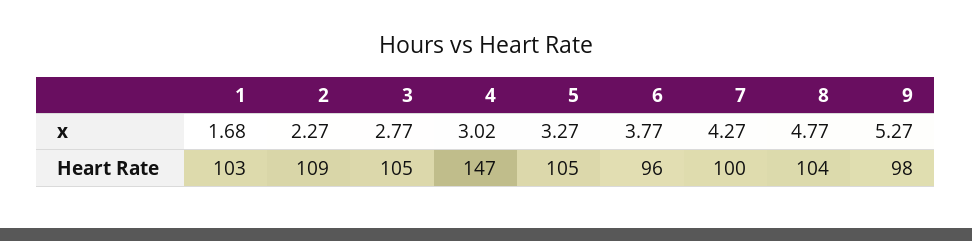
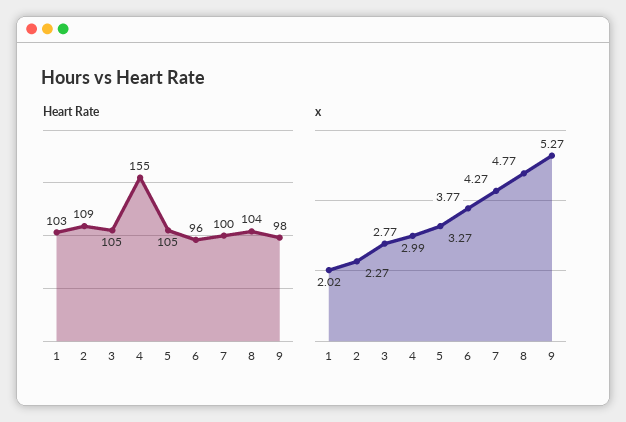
  {
    "x": {
-     "1": 1.68,
+     "1": 2.02,
      "2": 2.27,
      "3": 2.77,
-     "4": 3.02,
+     "4": 2.99,
      "5": 3.27,
      "6": 3.77,
      "7": 4.27,
      "8": 4.77,
      "9": 5.27
    },
    "Heart Rate": {
      "1": 103,
      "2": 109,
      "3": 105,
-     "4": 147,
+     "4": 155,
      "5": 105,
      "6": 96,
      "7": 100,
      "8": 104,
      "9": 98
    }
  }

